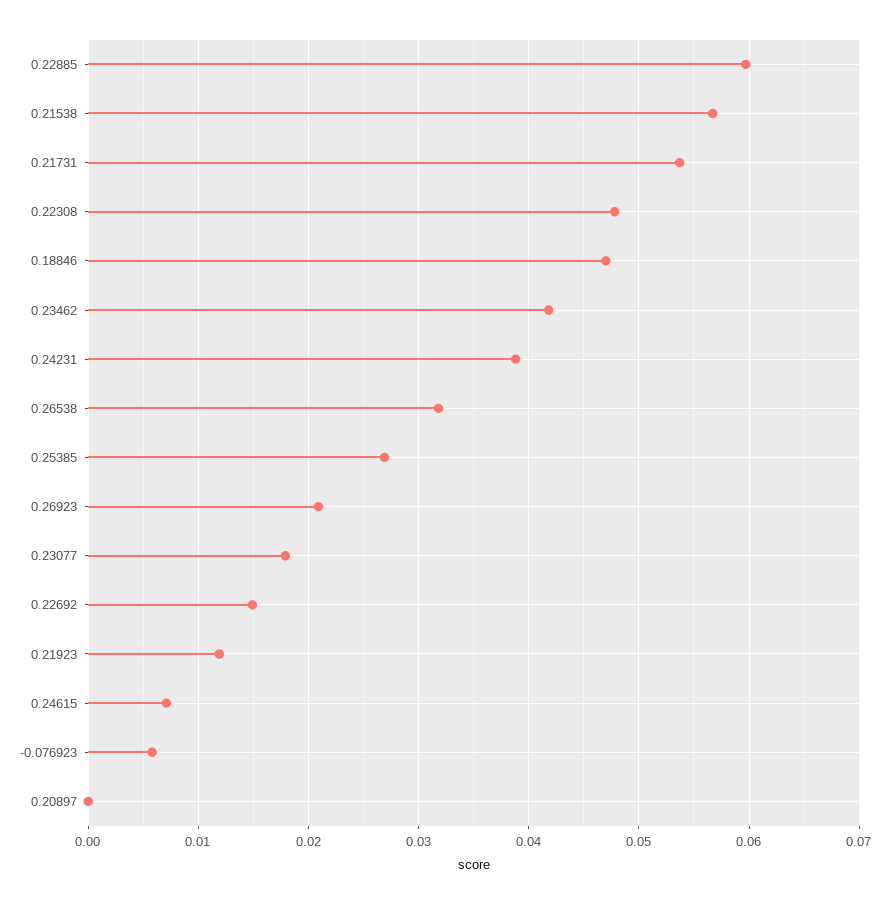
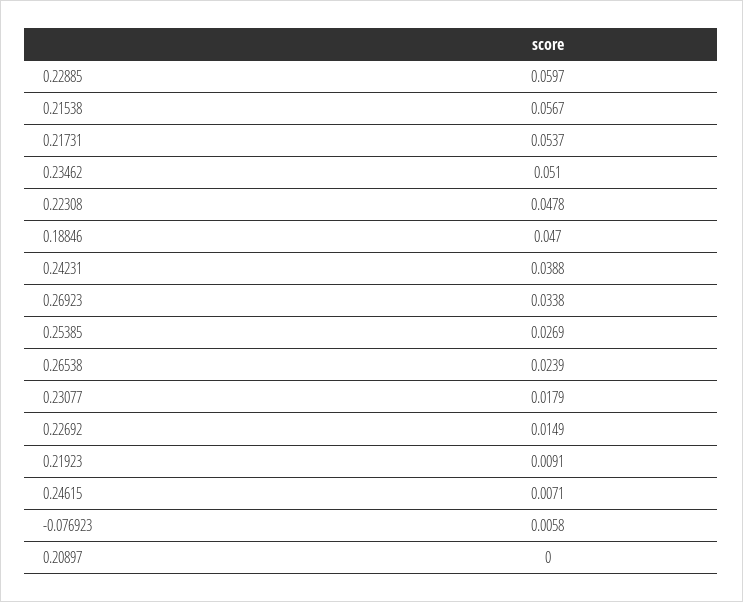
  {
    "0.22885": 0.0597,
    "0.21538": 0.0567,
    "0.21731": 0.0537,
    "0.22308": 0.0478,
    "0.18846": 0.047,
-   "0.23462": 0.042,
+   "0.23462": 0.051,
    "0.24231": 0.0388,
-   "0.26538": 0.032,
+   "0.26538": 0.0239,
    "0.25385": 0.0269,
-   "0.26923": 0.021,
+   "0.26923": 0.0338,
    "0.23077": 0.0179,
    "0.22692": 0.0149,
-   "0.21923": 0.012,
+   "0.21923": 0.0091,
    "0.24615": 0.0071,
    "-0.076923": 0.0058,
    "0.20897": 0
  }

